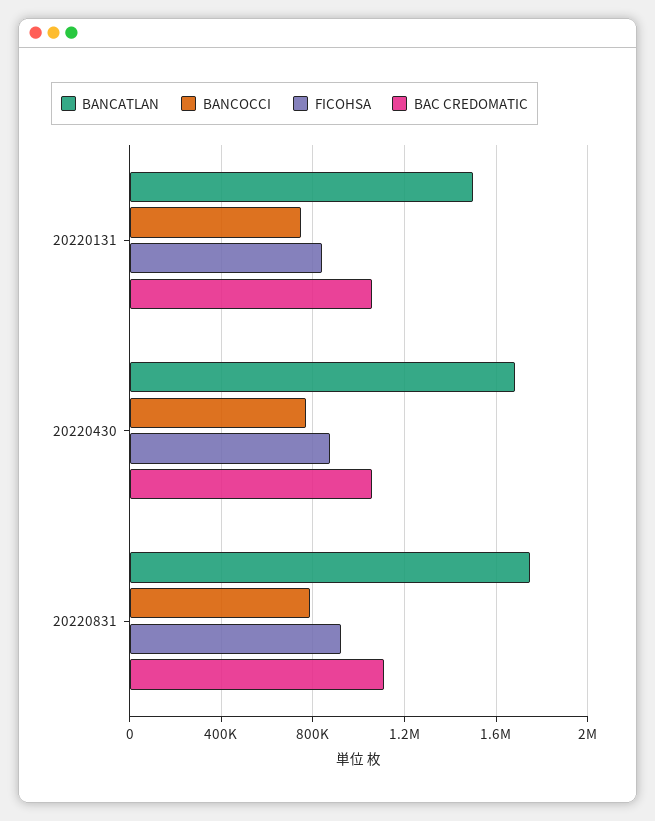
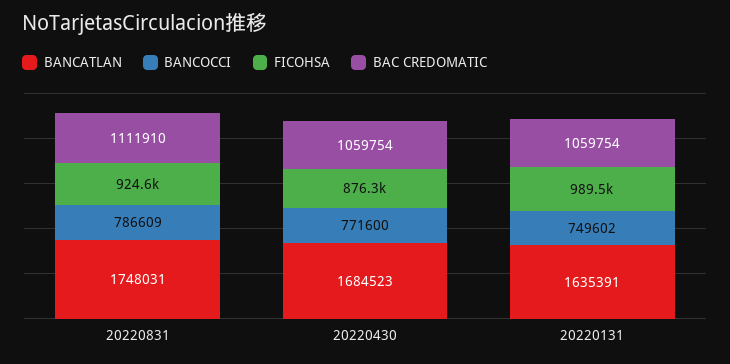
  {
    "BANCATLAN": {
-     "20220131": 1500000,
+     "20220131": 1635391,
      "20220430": 1684523,
      "20220831": 1748031
    },
    "BANCOCCI": {
      "20220131": 749602,
      "20220430": 771600,
      "20220831": 786609
    },
    "FICOHSA": {
-     "20220131": 850000,
+     "20220131": 989500,
      "20220430": 876300,
      "20220831": 924600
    },
    "BAC CREDOMATIC": {
      "20220131": 1059754,
      "20220430": 1059754,
      "20220831": 1111910
    }
  }

